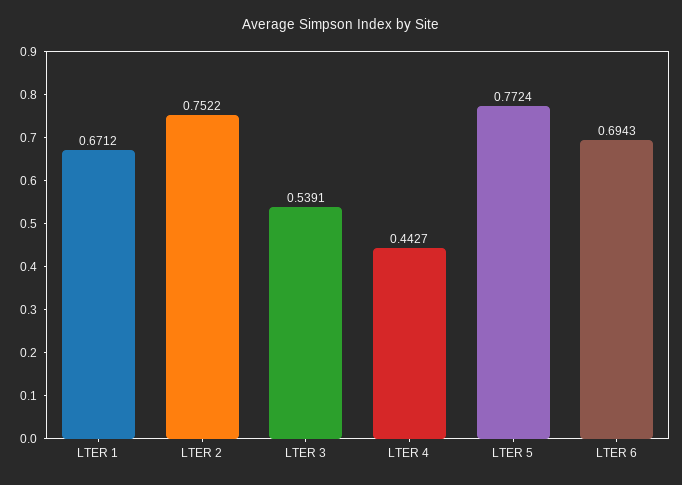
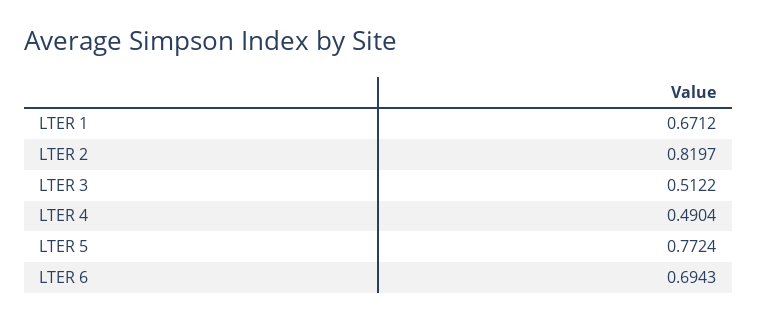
  {
    "LTER 1": 0.6712,
-   "LTER 2": 0.7522,
+   "LTER 2": 0.8197,
-   "LTER 3": 0.5391,
+   "LTER 3": 0.5122,
-   "LTER 4": 0.4427,
+   "LTER 4": 0.4904,
    "LTER 5": 0.7724,
    "LTER 6": 0.6943
  }

